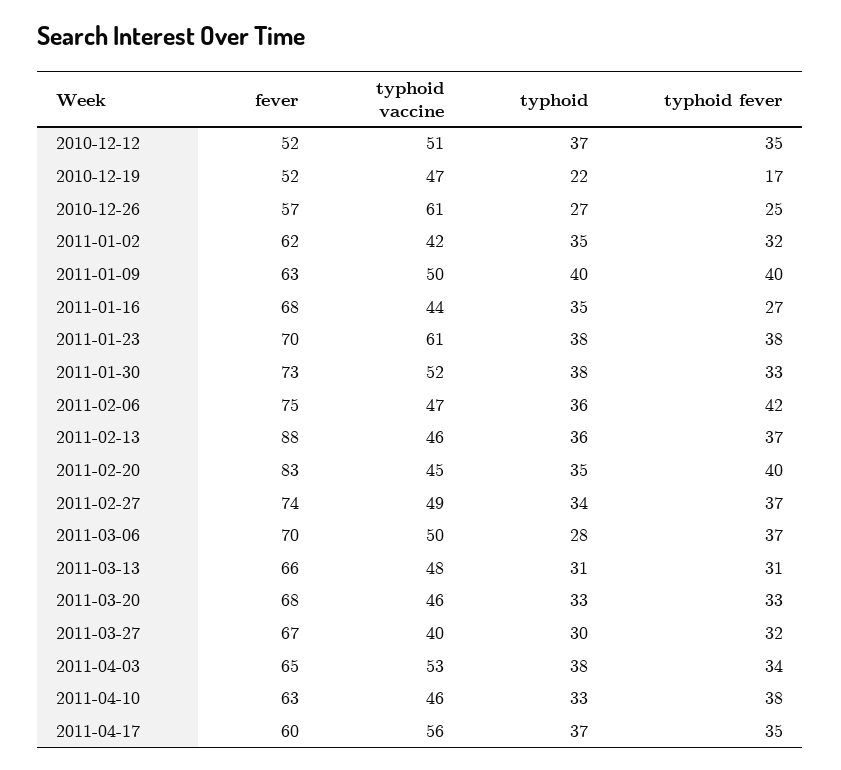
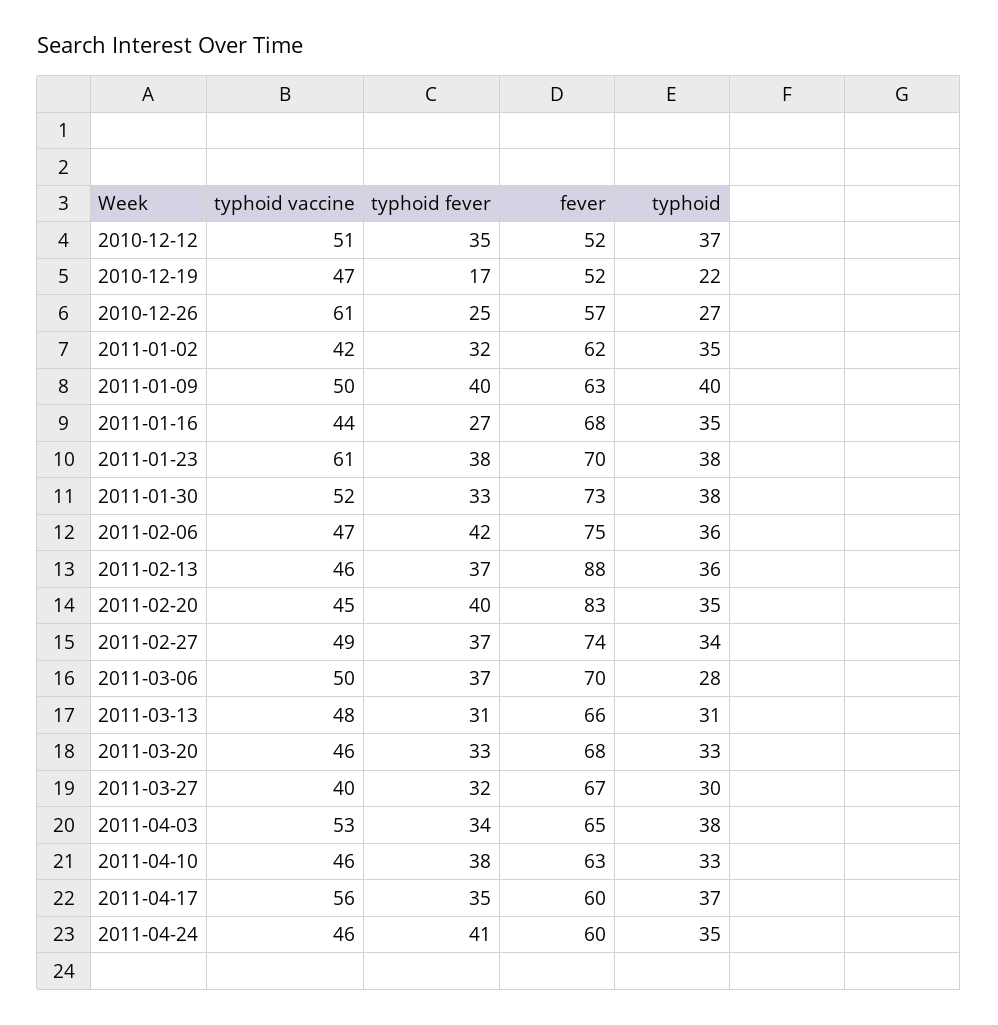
  {
    "fever": {
      "2010-12-12": 52,
      "2010-12-19": 52,
      "2010-12-26": 57,
      "2011-01-02": 62,
      "2011-01-09": 63,
      "2011-01-16": 68,
      "2011-01-23": 70,
      "2011-01-30": 73,
      "2011-02-06": 75,
      "2011-02-13": 88,
      "2011-02-20": 83,
      "2011-02-27": 74,
      "2011-03-06": 70,
      "2011-03-13": 66,
      "2011-03-20": 68,
      "2011-03-27": 67,
      "2011-04-03": 65,
      "2011-04-10": 63,
-     "2011-04-17": 60
+     "2011-04-17": 60,
+     "2011-04-24": 60
    },
    "typhoid vaccine": {
      "2010-12-12": 51,
      "2010-12-19": 47,
      "2010-12-26": 61,
      "2011-01-02": 42,
      "2011-01-09": 50,
      "2011-01-16": 44,
      "2011-01-23": 61,
      "2011-01-30": 52,
      "2011-02-06": 47,
      "2011-02-13": 46,
      "2011-02-20": 45,
      "2011-02-27": 49,
      "2011-03-06": 50,
      "2011-03-13": 48,
      "2011-03-20": 46,
      "2011-03-27": 40,
      "2011-04-03": 53,
      "2011-04-10": 46,
-     "2011-04-17": 56
+     "2011-04-17": 56,
+     "2011-04-24": 46
    },
    "typhoid": {
      "2010-12-12": 37,
      "2010-12-19": 22,
      "2010-12-26": 27,
      "2011-01-02": 35,
      "2011-01-09": 40,
      "2011-01-16": 35,
      "2011-01-23": 38,
      "2011-01-30": 38,
      "2011-02-06": 36,
      "2011-02-13": 36,
      "2011-02-20": 35,
      "2011-02-27": 34,
      "2011-03-06": 28,
      "2011-03-13": 31,
      "2011-03-20": 33,
      "2011-03-27": 30,
      "2011-04-03": 38,
      "2011-04-10": 33,
-     "2011-04-17": 37
+     "2011-04-17": 37,
+     "2011-04-24": 35
    },
    "typhoid fever": {
      "2010-12-12": 35,
      "2010-12-19": 17,
      "2010-12-26": 25,
      "2011-01-02": 32,
      "2011-01-09": 40,
      "2011-01-16": 27,
      "2011-01-23": 38,
      "2011-01-30": 33,
      "2011-02-06": 42,
      "2011-02-13": 37,
      "2011-02-20": 40,
      "2011-02-27": 37,
      "2011-03-06": 37,
      "2011-03-13": 31,
      "2011-03-20": 33,
      "2011-03-27": 32,
      "2011-04-03": 34,
      "2011-04-10": 38,
-     "2011-04-17": 35
+     "2011-04-17": 35,
+     "2011-04-24": 41
    }
  }

